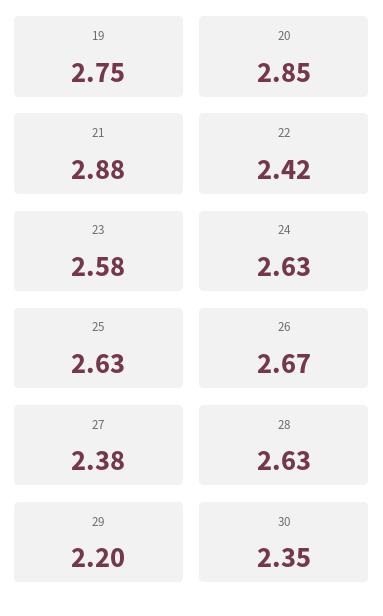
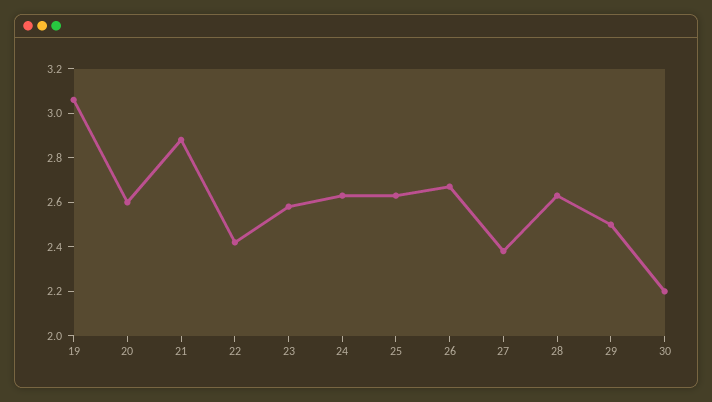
  {
-   "19": 2.75,
+   "19": 3.05,
-   "20": 2.85,
+   "20": 2.6,
    "21": 2.88,
    "22": 2.42,
    "23": 2.58,
    "24": 2.63,
    "25": 2.63,
    "26": 2.67,
    "27": 2.38,
    "28": 2.63,
-   "29": 2.2,
+   "29": 2.5,
-   "30": 2.35
+   "30": 2.2
  }

